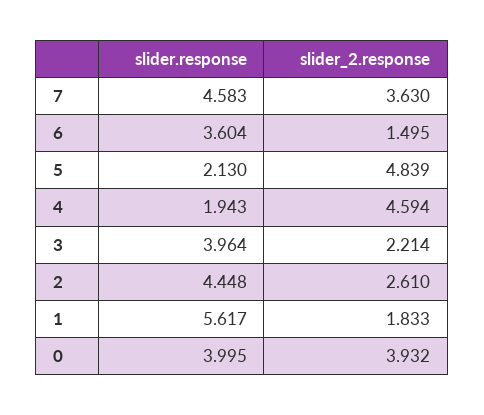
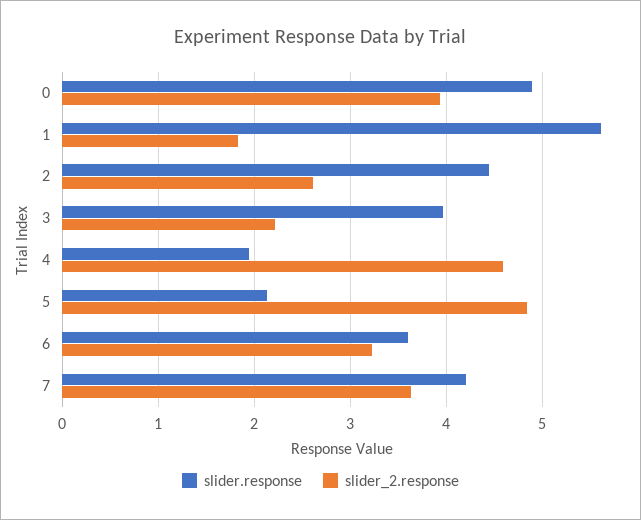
  {
    "slider.response": {
-     "7": 4.583,
+     "7": 4.2,
      "6": 3.604,
      "5": 2.13,
      "4": 1.943,
      "3": 3.964,
      "2": 4.448,
      "1": 5.617,
-     "0": 3.995
+     "0": 4.9
    },
    "slider_2.response": {
      "7": 3.63,
-     "6": 1.495,
+     "6": 3.2,
      "5": 4.839,
      "4": 4.594,
      "3": 2.214,
      "2": 2.61,
      "1": 1.833,
      "0": 3.932
    }
  }

